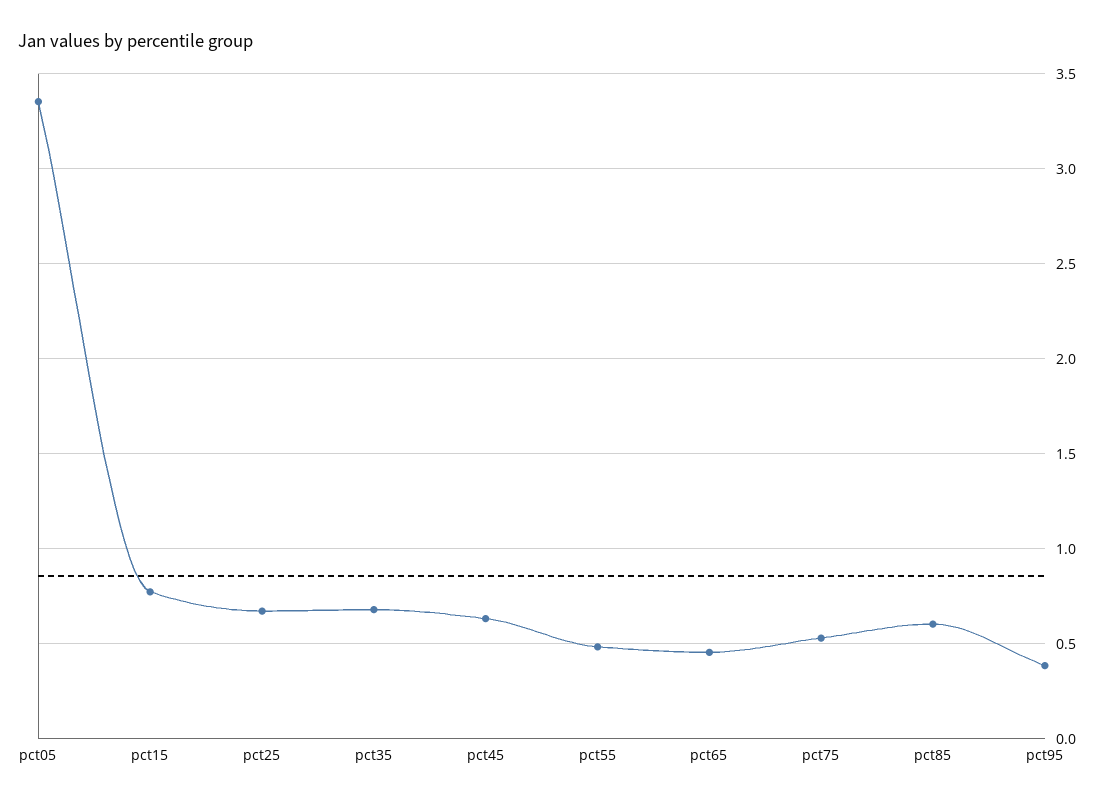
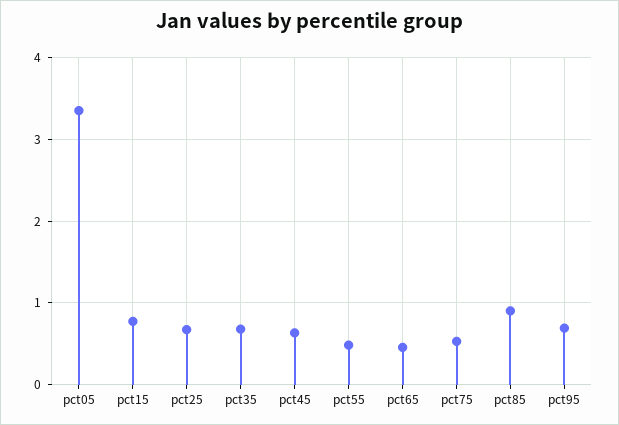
  {
    "pct05": 3.35,
    "pct15": 0.75,
    "pct25": 0.65,
    "pct35": 0.7,
    "pct45": 0.65,
    "pct55": 0.5,
    "pct65": 0.45,
    "pct75": 0.55,
-   "pct85": 0.6,
+   "pct85": 0.9,
-   "pct95": 0.4
+   "pct95": 0.7
  }

